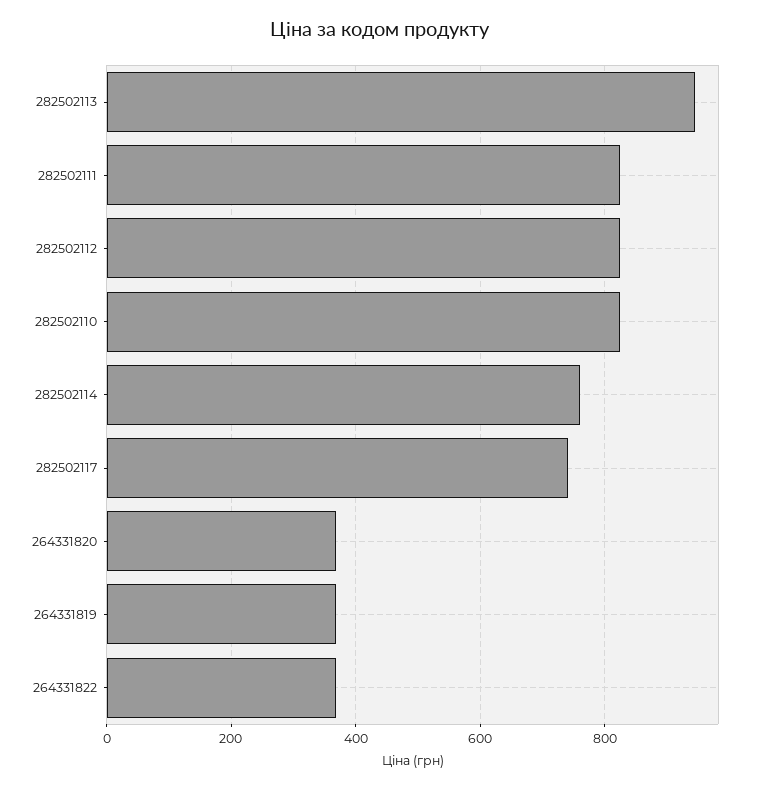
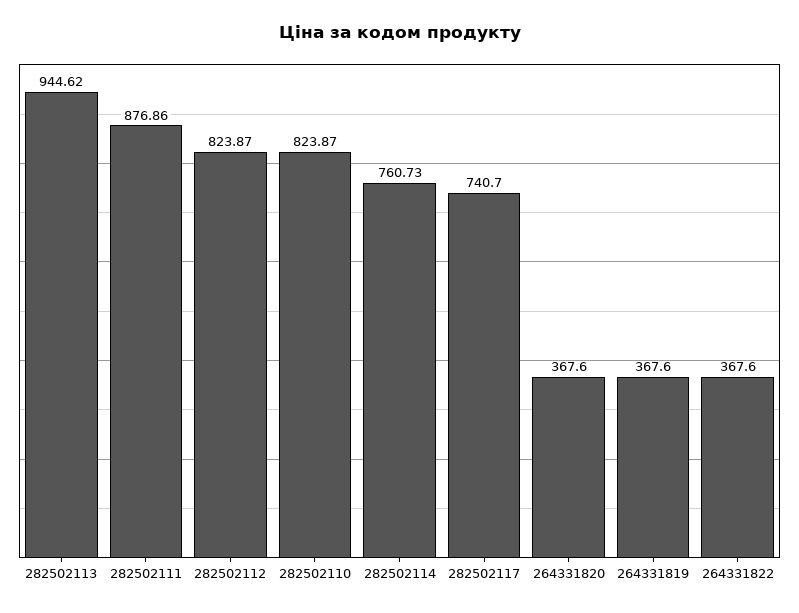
  {
    "282502113": 944.62,
-   "282502111": 820,
+   "282502111": 876.86,
    "282502112": 823.87,
    "282502110": 823.87,
    "282502114": 760.73,
    "282502117": 740.7,
    "264331820": 367.6,
    "264331819": 367.6,
    "264331822": 367.6
  }

